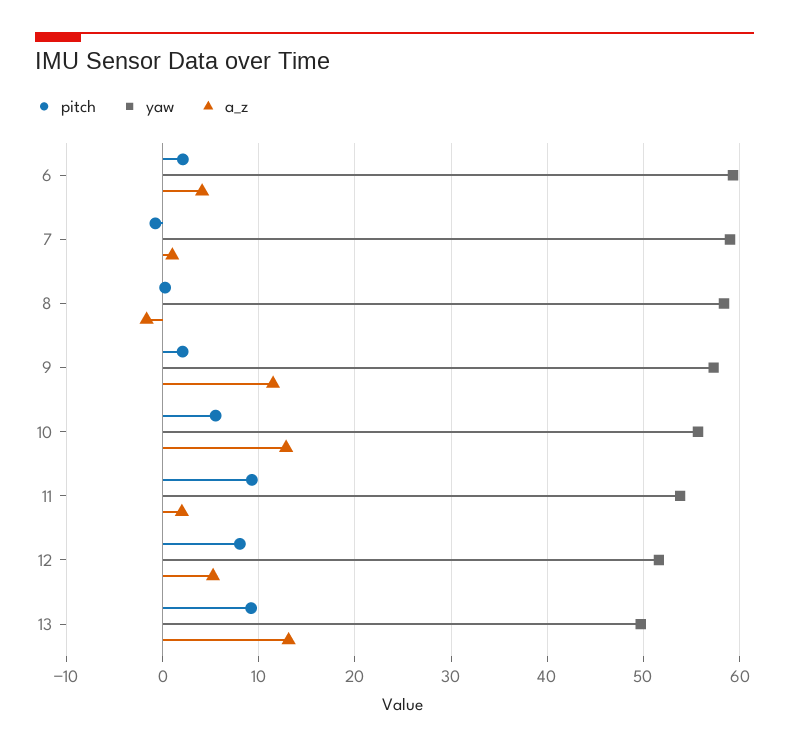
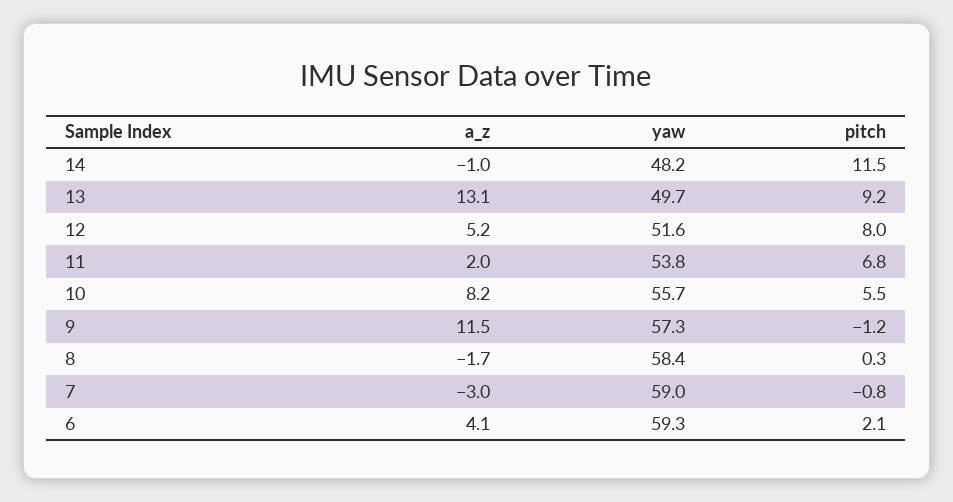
  {
    "pitch": {
      "6": 2.1,
      "7": -0.8,
      "8": 0.3,
-     "9": 2,
+     "9": -1.2,
      "10": 5.5,
-     "11": 9,
+     "11": 6.8,
      "12": 8,
-     "13": 9.2
+     "13": 9.2,
+     "14": 11.5
    },
    "yaw": {
      "6": 59.3,
      "7": 59,
      "8": 58.4,
      "9": 57.3,
      "10": 55.7,
      "11": 53.8,
      "12": 51.6,
-     "13": 49.7
+     "13": 49.7,
+     "14": 48.2
    },
    "a_z": {
      "6": 4.1,
-     "7": 1,
+     "7": -3,
      "8": -1.7,
      "9": 11.5,
-     "10": 13,
+     "10": 8.2,
      "11": 2,
      "12": 5.2,
-     "13": 13.1
+     "13": 13.1,
+     "14": -1
    }
  }

